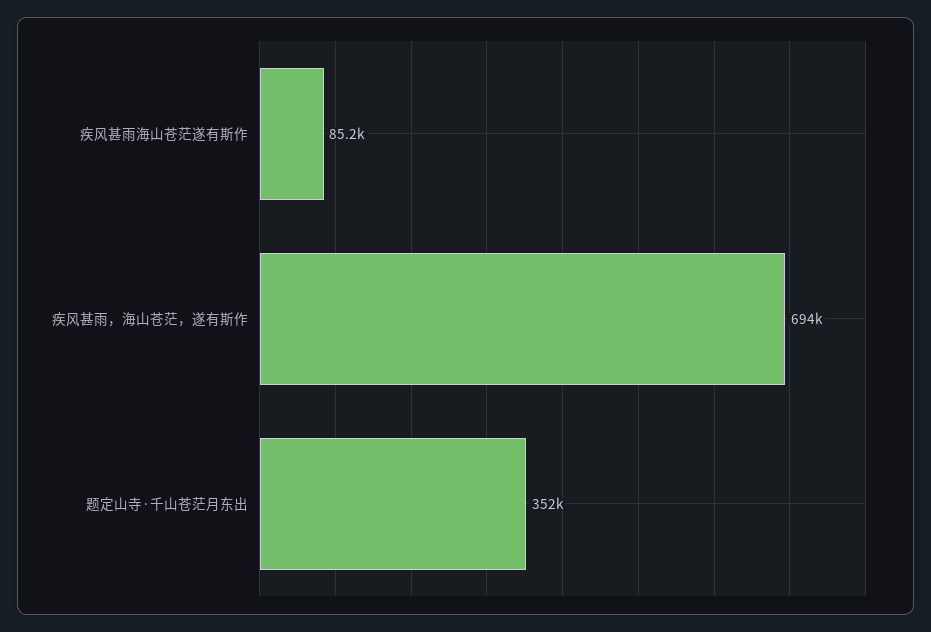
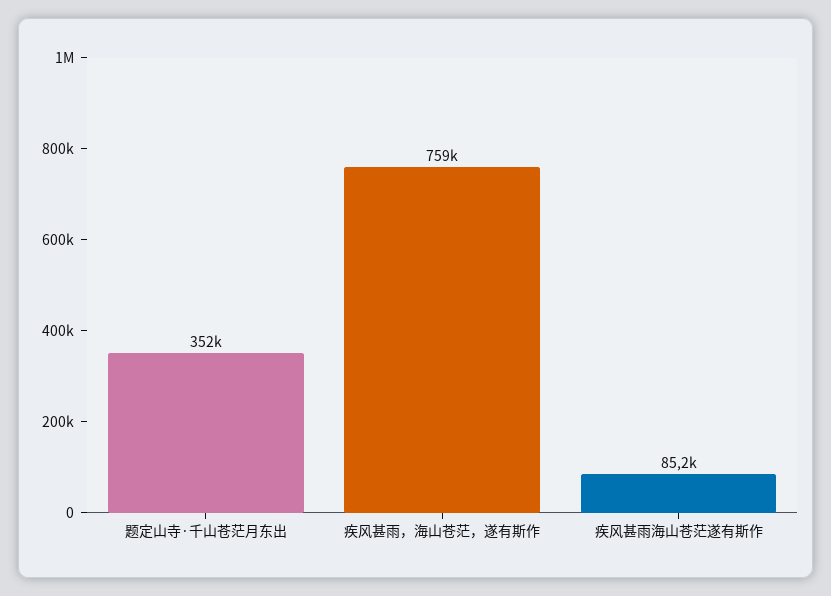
  {
    "疾风甚雨海山苍茫遂有斯作": 85200,
-   "疾风甚雨，海山苍茫，遂有斯作": 694000,
+   "疾风甚雨，海山苍茫，遂有斯作": 759000,
    "题定山寺·千山苍茫月东出": 352000
  }

